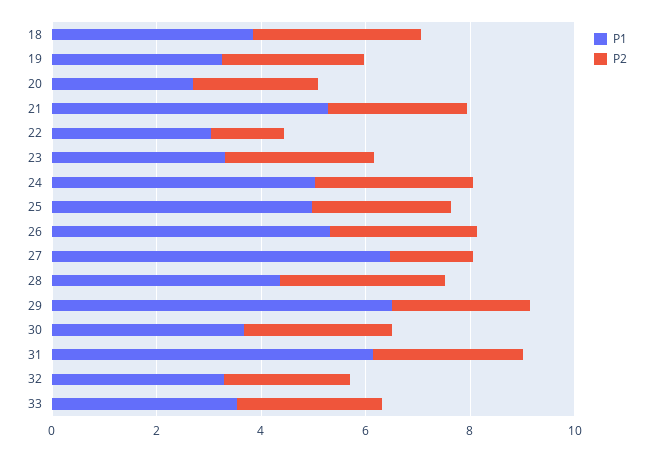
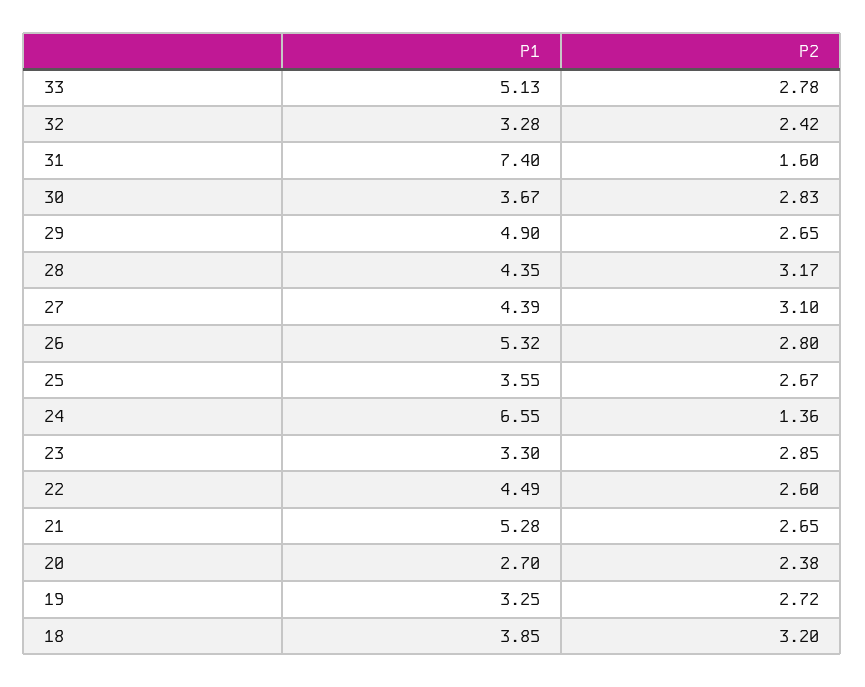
  {
    "P1": {
      "18": 3.85,
      "19": 3.25,
      "20": 2.7,
      "21": 5.28,
-     "22": 3,
+     "22": 4.49,
      "23": 3.3,
-     "24": 5,
+     "24": 6.55,
-     "25": 5,
+     "25": 3.55,
      "26": 5.32,
-     "27": 6.5,
+     "27": 4.39,
      "28": 4.35,
-     "29": 6.5,
+     "29": 4.9,
      "30": 3.67,
-     "31": 6,
+     "31": 7.4,
      "32": 3.28,
-     "33": 3.5
+     "33": 5.13
    },
    "P2": {
      "18": 3.2,
      "19": 2.72,
      "20": 2.38,
      "21": 2.65,
-     "22": 1.5,
+     "22": 2.6,
      "23": 2.85,
-     "24": 3,
+     "24": 1.36,
      "25": 2.67,
      "26": 2.8,
-     "27": 1.5,
+     "27": 3.1,
      "28": 3.17,
      "29": 2.65,
      "30": 2.83,
-     "31": 3,
+     "31": 1.6,
      "32": 2.42,
      "33": 2.78
    }
  }

